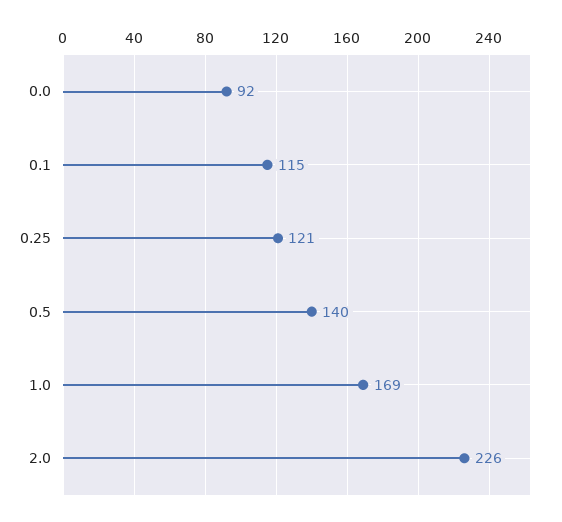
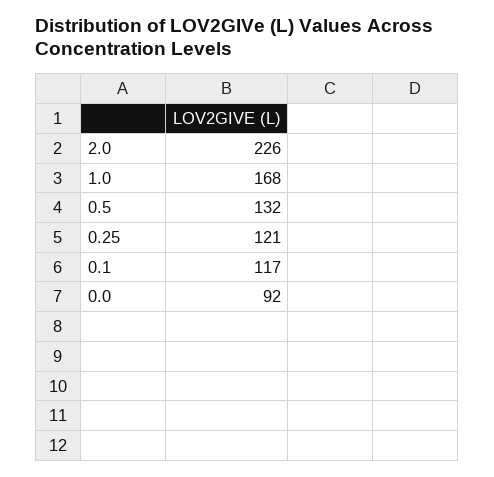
  {
    "0.0": 92,
-   "0.1": 115,
+   "0.1": 117,
    "0.25": 121,
-   "0.5": 140,
+   "0.5": 132,
-   "1.0": 169,
+   "1.0": 168,
    "2.0": 226
  }

